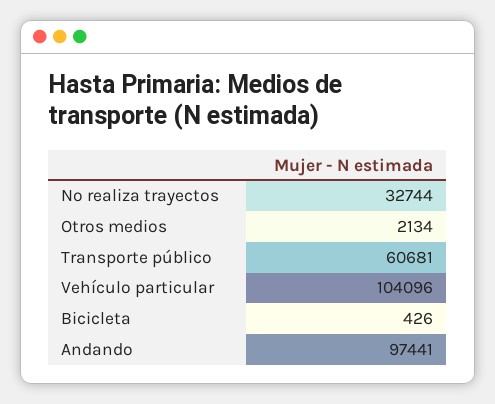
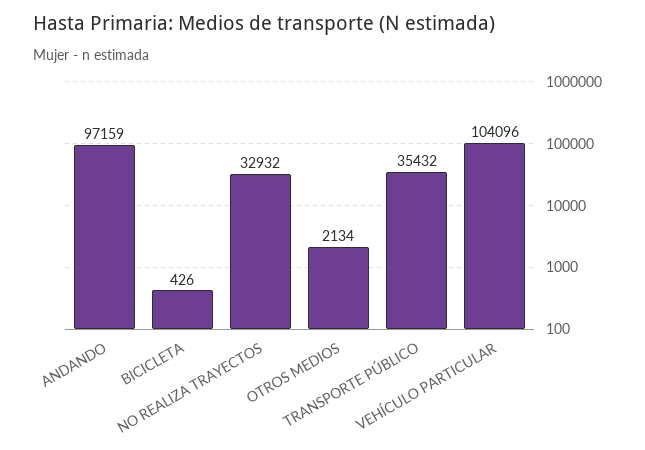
  {
-   "No realiza trayectos": 32744,
+   "No realiza trayectos": 32932,
    "Otros medios": 2134,
-   "Transporte público": 60681,
+   "Transporte público": 35432,
    "Vehículo particular": 104096,
    "Bicicleta": 426,
-   "Andando": 97441
+   "Andando": 97159
  }

